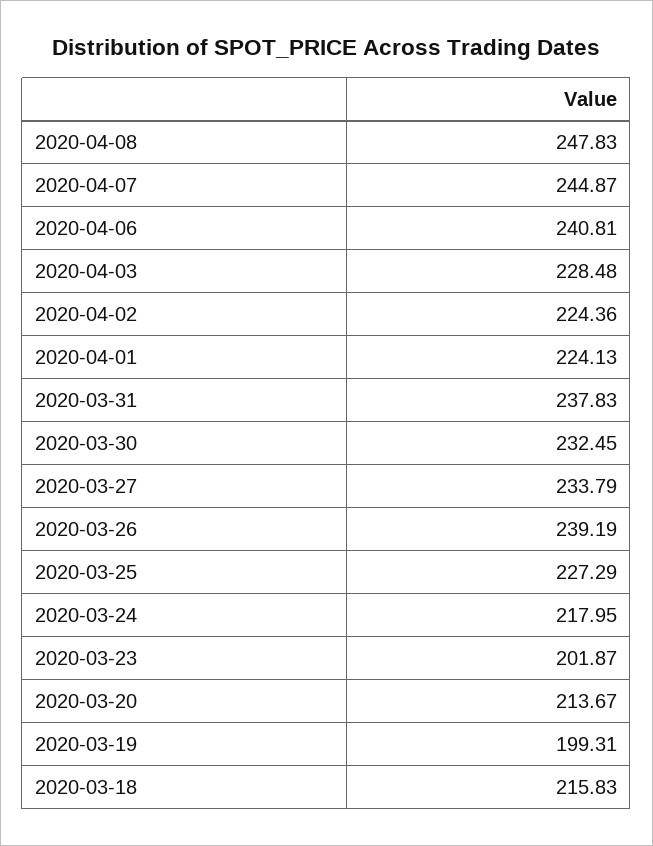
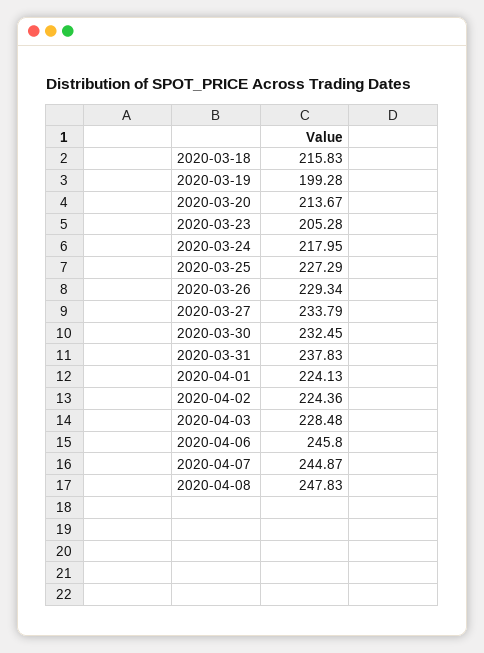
  {
    "2020-04-08": 247.83,
    "2020-04-07": 244.87,
-   "2020-04-06": 240.81,
+   "2020-04-06": 245.8,
    "2020-04-03": 228.48,
    "2020-04-02": 224.36,
    "2020-04-01": 224.13,
    "2020-03-31": 237.83,
    "2020-03-30": 232.45,
    "2020-03-27": 233.79,
-   "2020-03-26": 239.19,
+   "2020-03-26": 229.34,
    "2020-03-25": 227.29,
    "2020-03-24": 217.95,
-   "2020-03-23": 201.87,
+   "2020-03-23": 205.28,
    "2020-03-20": 213.67,
-   "2020-03-19": 199.31,
+   "2020-03-19": 199.28,
    "2020-03-18": 215.83
  }

